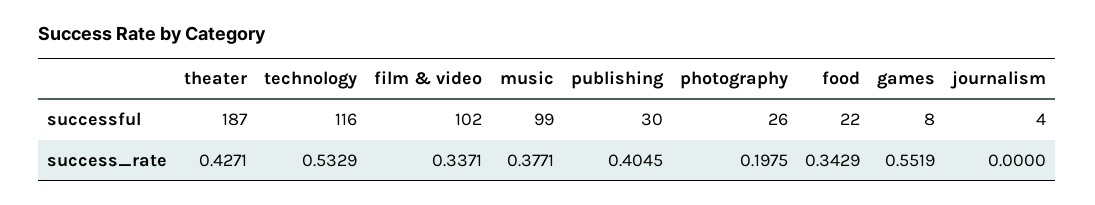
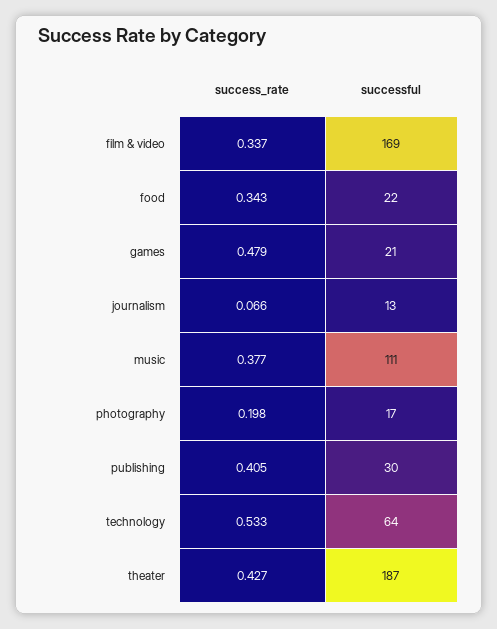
  {
    "theater": {
      "successful": 187,
      "success_rate": 0.4271
    },
    "technology": {
-     "successful": 116,
+     "successful": 64,
      "success_rate": 0.5329
    },
    "film & video": {
-     "successful": 102,
+     "successful": 169,
      "success_rate": 0.3371
    },
    "music": {
-     "successful": 99,
+     "successful": 111,
      "success_rate": 0.3771
    },
    "publishing": {
      "successful": 30,
      "success_rate": 0.4045
    },
    "photography": {
-     "successful": 26,
+     "successful": 17,
      "success_rate": 0.1975
    },
    "food": {
      "successful": 22,
      "success_rate": 0.3429
    },
    "games": {
-     "successful": 8,
+     "successful": 21,
-     "success_rate": 0.5519
+     "success_rate": 0.479
    },
    "journalism": {
-     "successful": 4,
+     "successful": 13,
-     "success_rate": 0
+     "success_rate": 0.066
    }
  }

